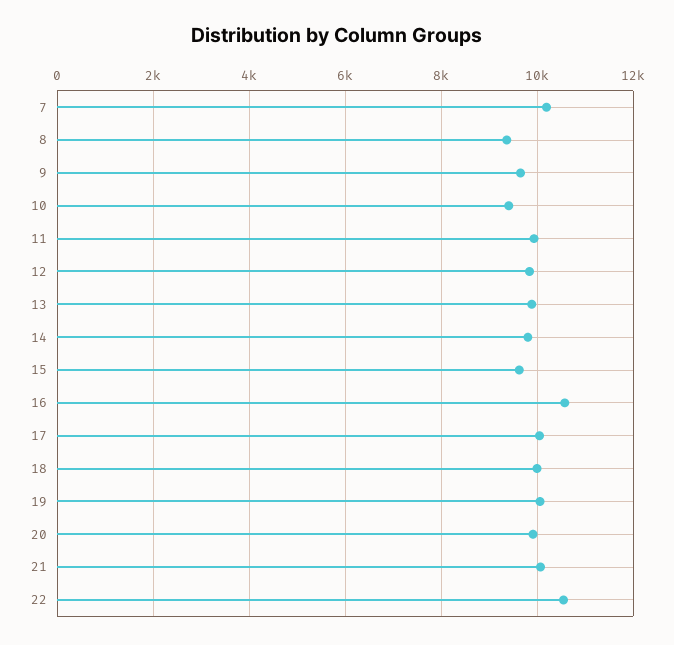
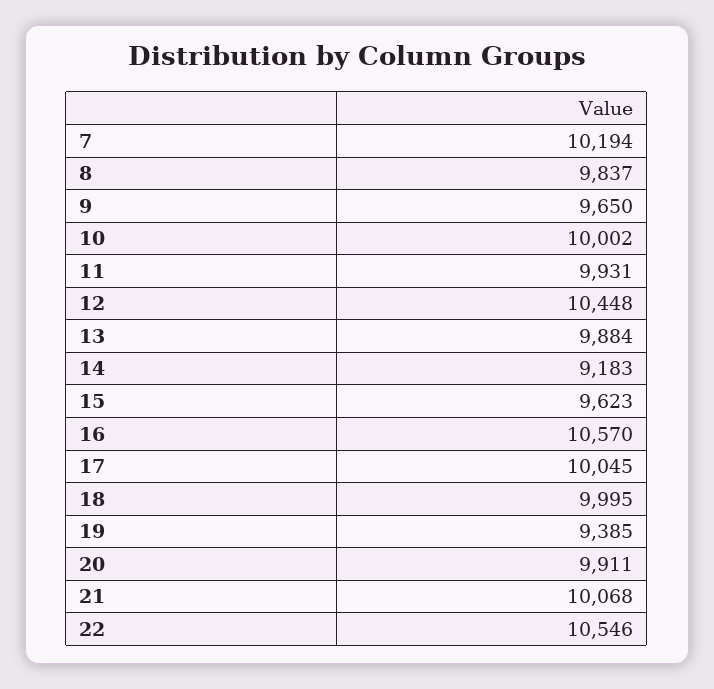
  {
    "7": 10194,
-   "8": 9400,
+   "8": 9837,
    "9": 9650,
-   "10": 9400,
+   "10": 10002,
    "11": 9931,
-   "12": 9800,
+   "12": 10448,
    "13": 9884,
-   "14": 9800,
+   "14": 9183,
    "15": 9623,
    "16": 10570,
    "17": 10045,
    "18": 9995,
-   "19": 10000,
+   "19": 9385,
    "20": 9911,
    "21": 10068,
    "22": 10546
  }

